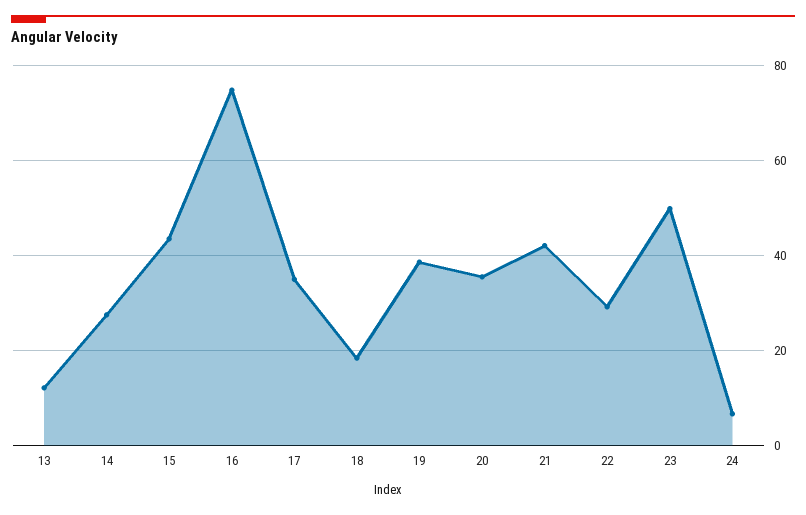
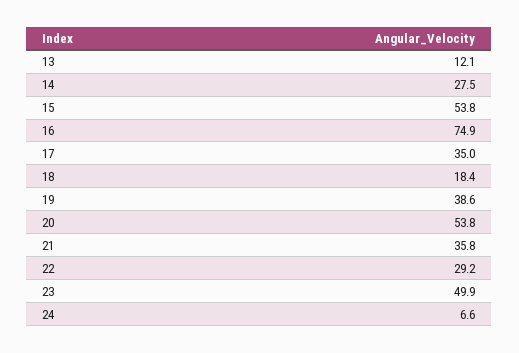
  {
    "13": 12.1,
    "14": 27.5,
-   "15": 44,
+   "15": 53.8,
    "16": 74.9,
    "17": 35,
    "18": 18.4,
    "19": 38.6,
-   "20": 36,
+   "20": 53.8,
-   "21": 42,
+   "21": 35.8,
    "22": 29.2,
    "23": 49.9,
    "24": 6.6
  }

